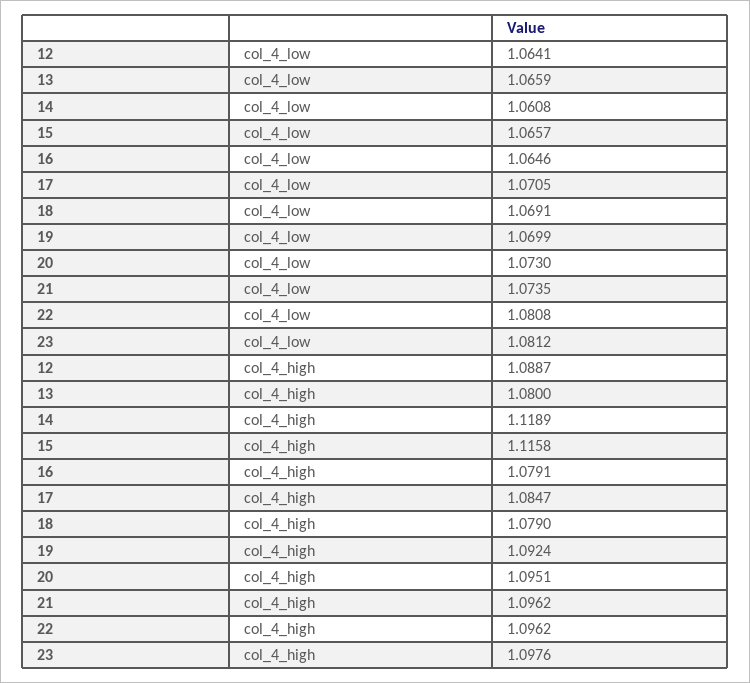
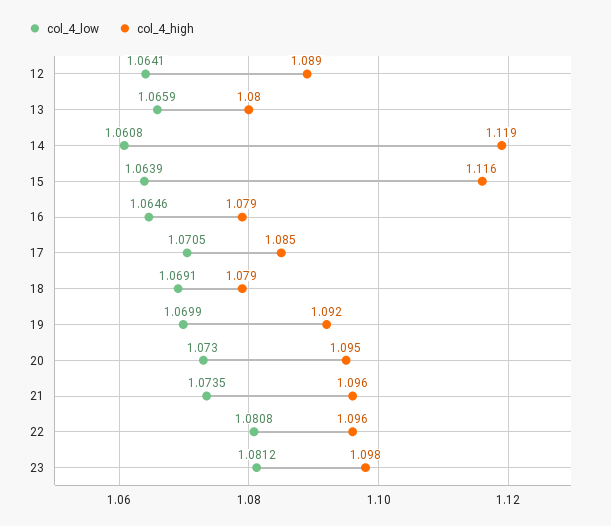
  {
    "col_4_low": {
      "12": 1.0641,
      "13": 1.0659,
      "14": 1.0608,
-     "15": 1.0657,
+     "15": 1.0639,
      "16": 1.0646,
      "17": 1.0705,
      "18": 1.0691,
      "19": 1.0699,
      "20": 1.073,
      "21": 1.0735,
      "22": 1.0808,
      "23": 1.0812
    },
    "col_4_high": {
      "12": 1.0887,
      "13": 1.08,
      "14": 1.1189,
      "15": 1.1158,
      "16": 1.0791,
      "17": 1.0847,
      "18": 1.079,
      "19": 1.0924,
      "20": 1.0951,
      "21": 1.0962,
      "22": 1.0962,
      "23": 1.0976
    }
  }

